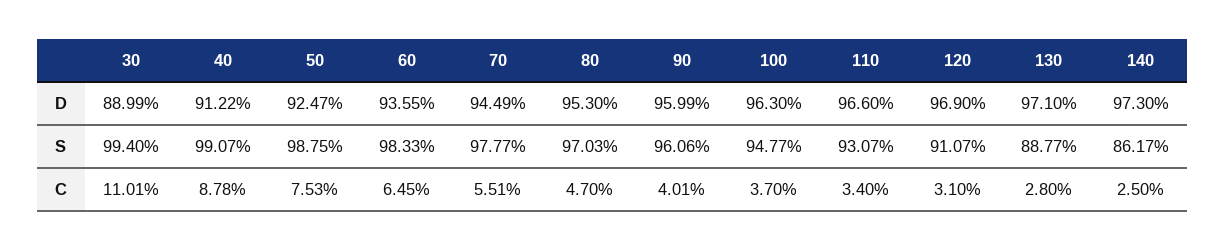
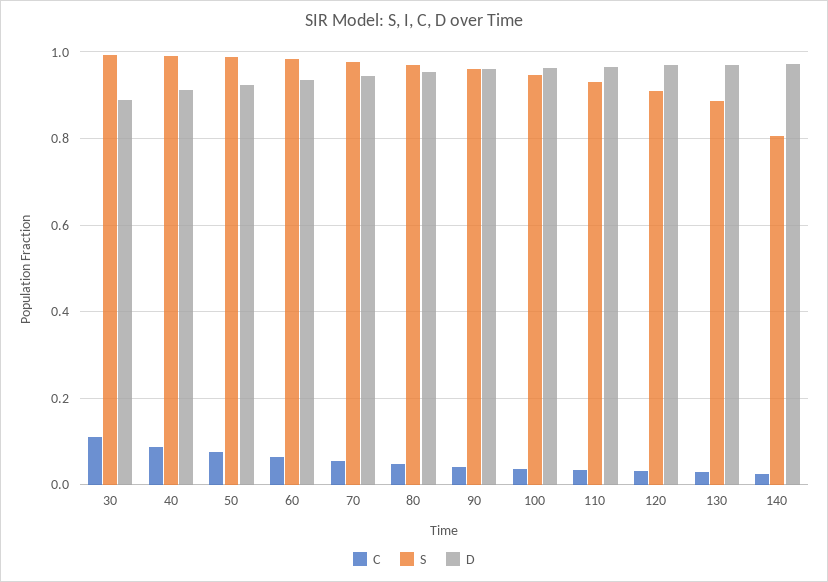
  {
    "D": {
      "30": 0.8899,
      "40": 0.9122,
      "50": 0.9247,
      "60": 0.9355,
      "70": 0.9449,
      "80": 0.953,
      "90": 0.9599,
      "100": 0.963,
      "110": 0.966,
      "120": 0.969,
      "130": 0.971,
      "140": 0.973
    },
    "S": {
      "30": 0.994,
      "40": 0.9907,
      "50": 0.9875,
      "60": 0.9833,
      "70": 0.9777,
      "80": 0.9703,
      "90": 0.9606,
      "100": 0.9477,
      "110": 0.9307,
      "120": 0.9107,
      "130": 0.8877,
-     "140": 0.8617
+     "140": 0.8
    },
    "C": {
      "30": 0.1101,
      "40": 0.0878,
      "50": 0.0753,
      "60": 0.0645,
      "70": 0.0551,
      "80": 0.047,
      "90": 0.0401,
      "100": 0.037,
      "110": 0.034,
      "120": 0.031,
      "130": 0.028,
      "140": 0.025
    }
  }

